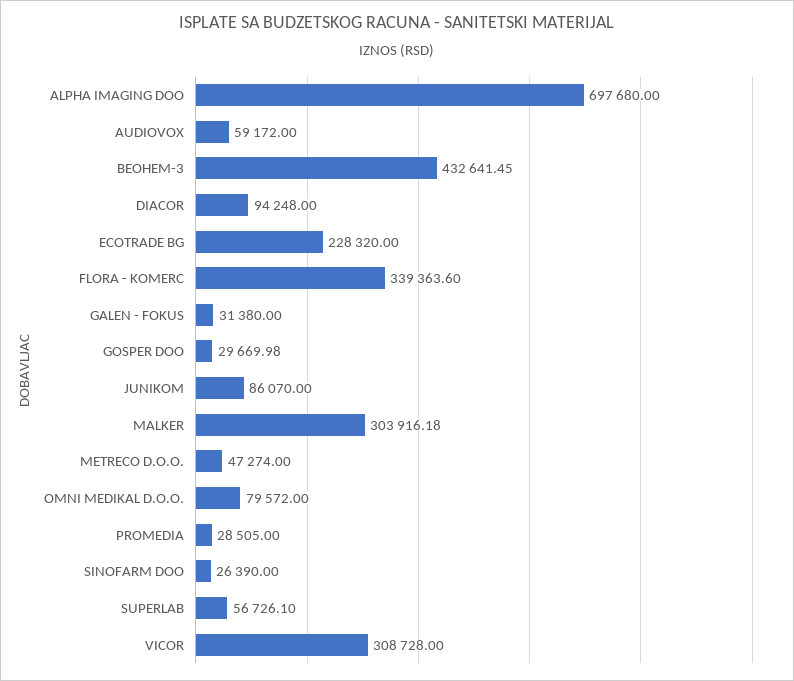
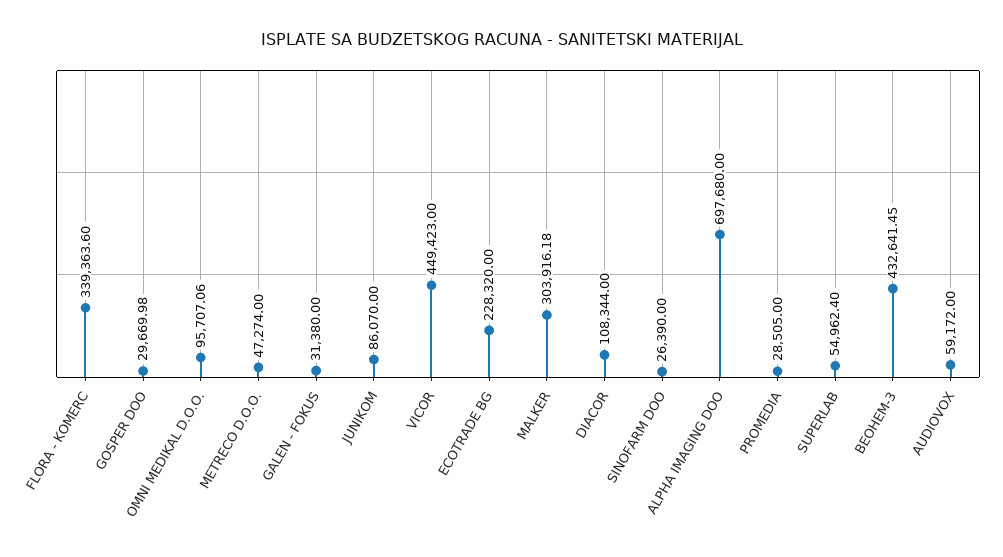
  {
    "ALPHA IMAGING DOO": 697680,
    "AUDIOVOX": 59172,
    "BEOHEM-3": 432641.45,
-   "DIACOR": 94248,
+   "DIACOR": 108344,
    "ECOTRADE BG": 228320,
    "FLORA - KOMERC": 339363.6,
    "GALEN - FOKUS": 31380,
    "GOSPER DOO": 29669.98,
    "JUNIKOM": 86070,
    "MALKER": 303916.18,
    "METRECO D.O.O.": 47274,
-   "OMNI MEDIKAL D.O.O.": 79572,
+   "OMNI MEDIKAL D.O.O.": 95707.06,
    "PROMEDIA": 28505,
    "SINOFARM DOO": 26390,
-   "SUPERLAB": 56726.1,
+   "SUPERLAB": 54962.4,
-   "VICOR": 308728
+   "VICOR": 449423
  }

